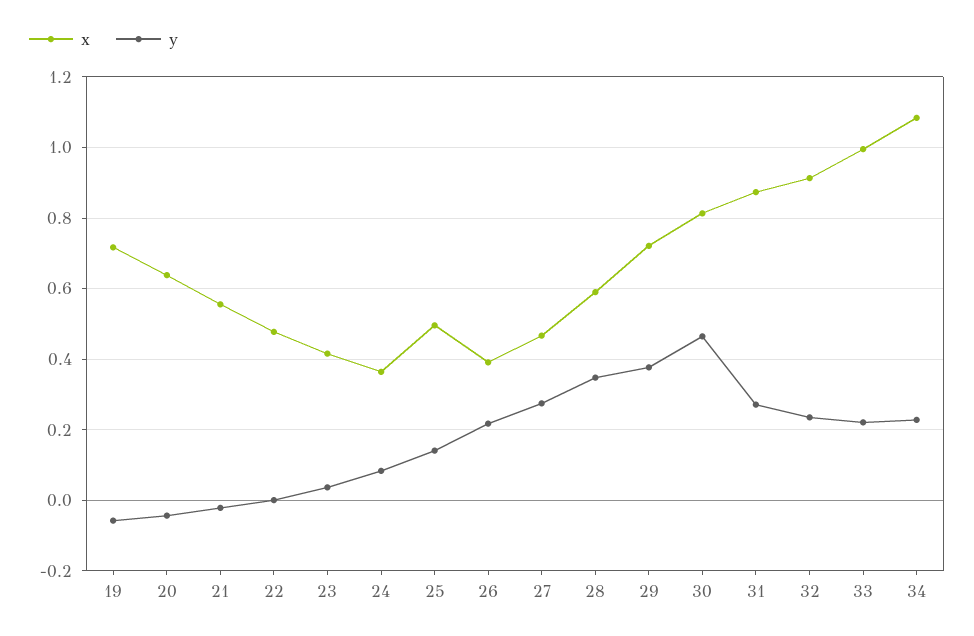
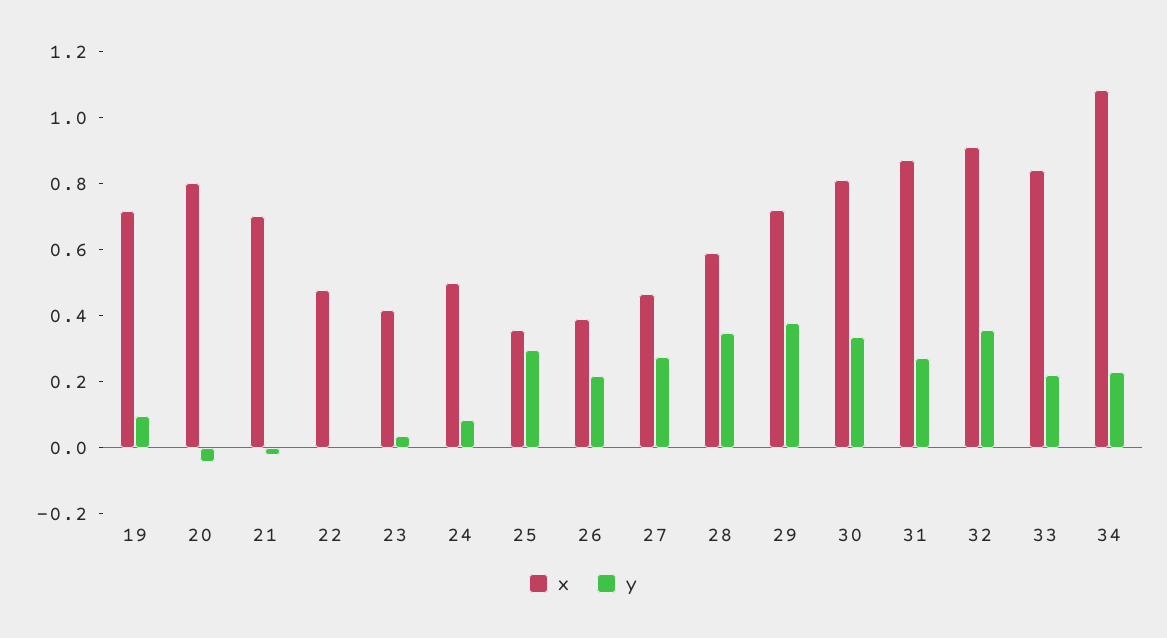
  {
    "x": {
      "19": 0.72,
-     "20": 0.64,
+     "20": 0.8,
-     "21": 0.56,
+     "21": 0.7,
      "22": 0.48,
      "23": 0.42,
-     "24": 0.36,
+     "24": 0.5,
-     "25": 0.5,
+     "25": 0.35,
      "26": 0.4,
      "27": 0.46,
      "28": 0.6,
      "29": 0.72,
      "30": 0.82,
      "31": 0.88,
      "32": 0.92,
-     "33": 1,
+     "33": 0.85,
      "34": 1.08
    },
    "y": {
-     "19": -0.06,
+     "19": 0.1,
      "20": -0.04,
      "21": -0.02,
      "22": 0,
      "23": 0.04,
      "24": 0.08,
-     "25": 0.14,
+     "25": 0.3,
      "26": 0.22,
      "27": 0.28,
      "28": 0.34,
      "29": 0.38,
-     "30": 0.46,
+     "30": 0.35,
      "31": 0.28,
-     "32": 0.24,
+     "32": 0.35,
      "33": 0.22,
      "34": 0.22
    }
  }

